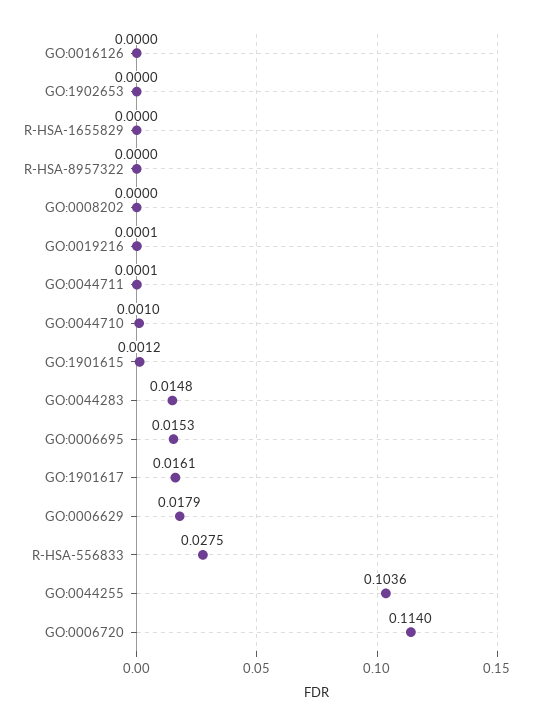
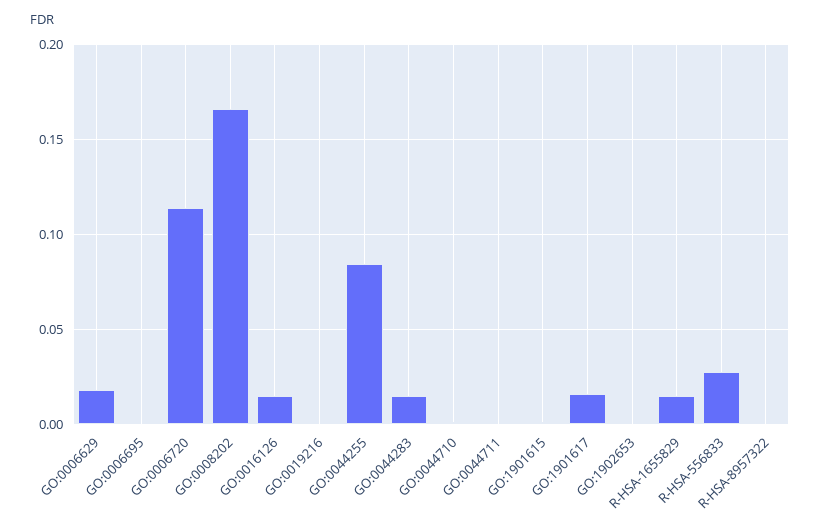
  {
-   "GO:0016126": 0,
+   "GO:0016126": 0.015,
    "GO:1902653": 0,
-   "R-HSA-1655829": 0,
+   "R-HSA-1655829": 0.015,
    "R-HSA-8957322": 0,
-   "GO:0008202": 0,
+   "GO:0008202": 0.165,
    "GO:0019216": 0.0001,
    "GO:0044711": 0.0001,
    "GO:0044710": 0.001,
    "GO:1901615": 0.0012,
    "GO:0044283": 0.0148,
-   "GO:0006695": 0.0153,
+   "GO:0006695": 0,
    "GO:1901617": 0.0161,
    "GO:0006629": 0.0179,
    "R-HSA-556833": 0.0275,
-   "GO:0044255": 0.1036,
+   "GO:0044255": 0.085,
    "GO:0006720": 0.114
  }

